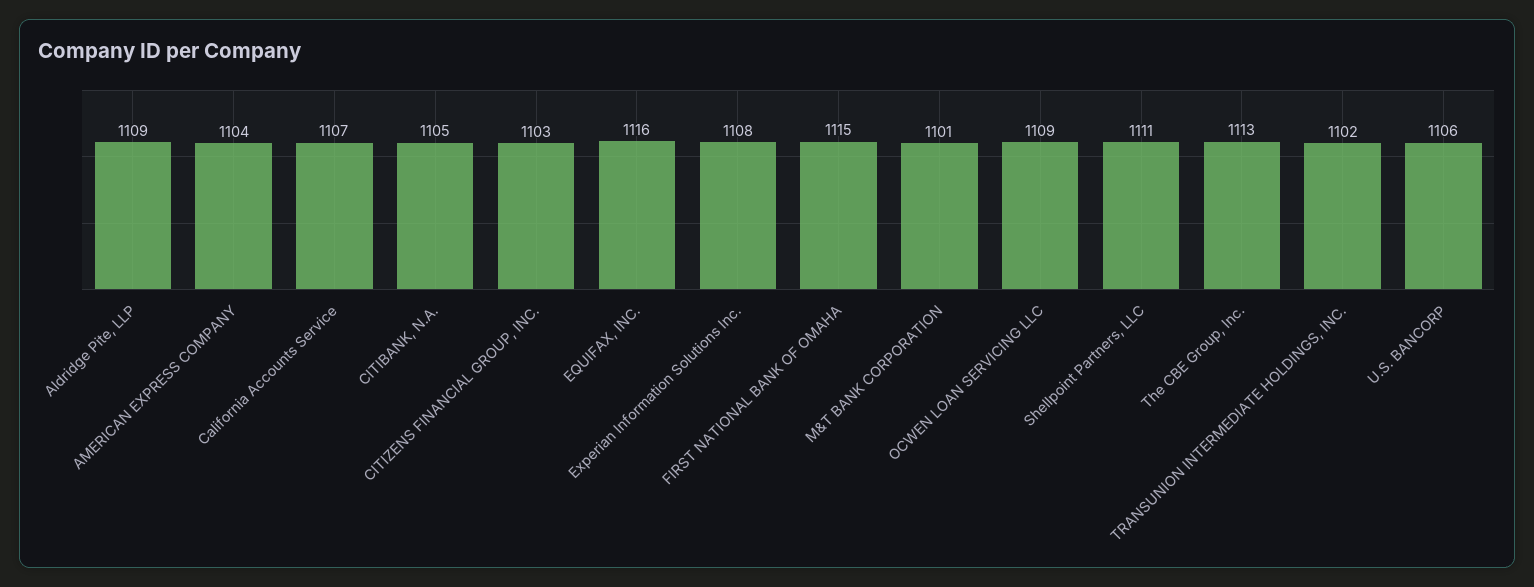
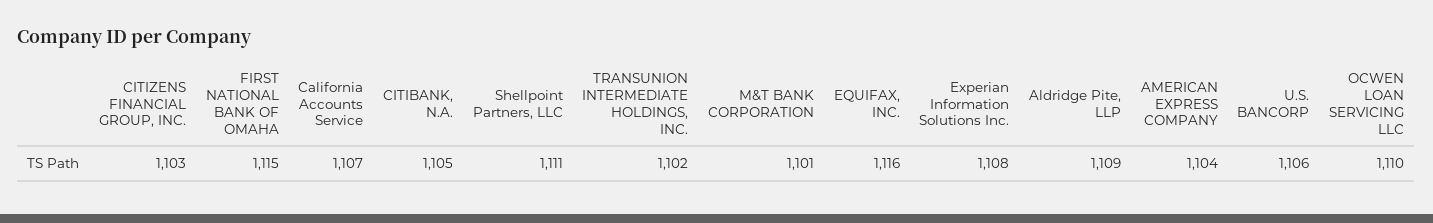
  {
    "Aldridge Pite, LLP": 1109,
    "AMERICAN EXPRESS COMPANY": 1104,
    "California Accounts Service": 1107,
    "CITIBANK, N.A.": 1105,
    "CITIZENS FINANCIAL GROUP, INC.": 1103,
    "EQUIFAX, INC.": 1116,
    "Experian Information Solutions Inc.": 1108,
    "FIRST NATIONAL BANK OF OMAHA": 1115,
    "M&T BANK CORPORATION": 1101,
-   "OCWEN LOAN SERVICING LLC": 1109,
+   "OCWEN LOAN SERVICING LLC": 1110,
    "Shellpoint Partners, LLC": 1111,
-   "The CBE Group, Inc.": 1113,
    "TRANSUNION INTERMEDIATE HOLDINGS, INC.": 1102,
    "U.S. BANCORP": 1106
  }

